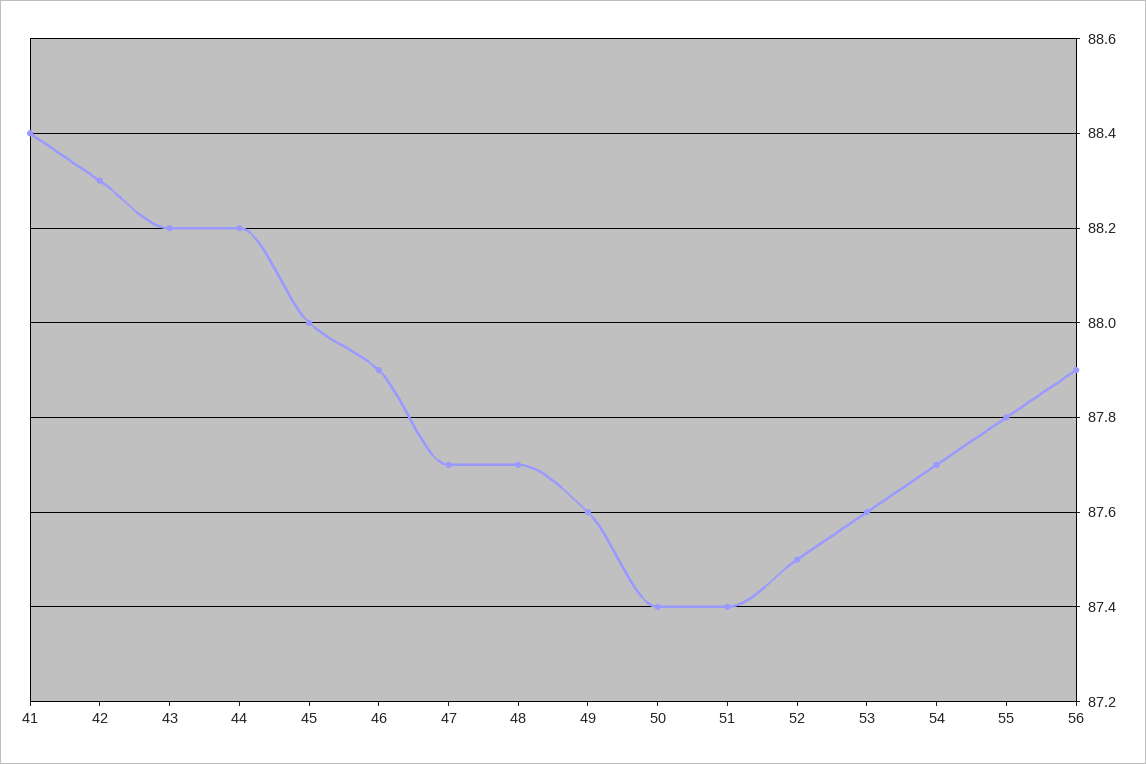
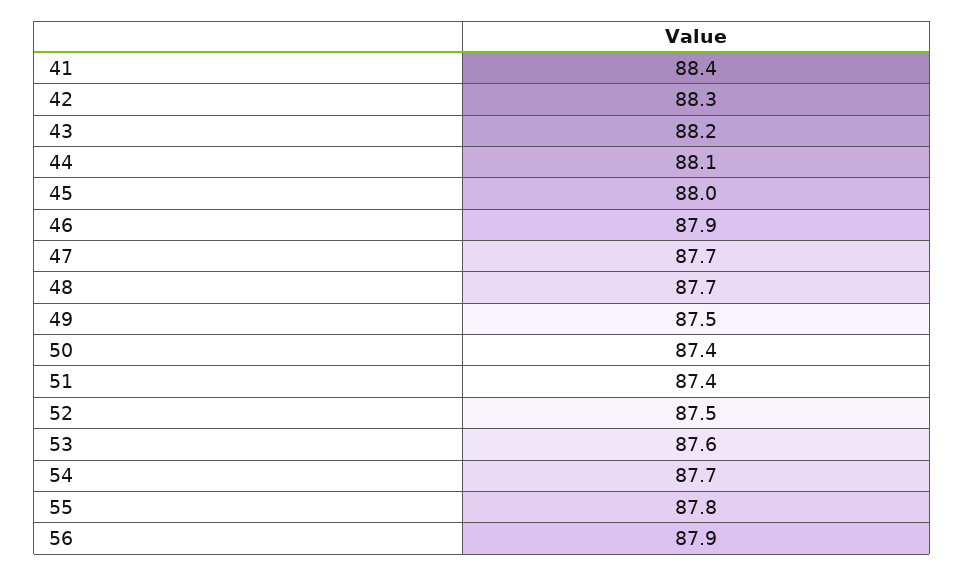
  {
    "41": 88.4,
    "42": 88.3,
    "43": 88.2,
-   "44": 88.2,
+   "44": 88.1,
    "45": 88,
    "46": 87.9,
    "47": 87.7,
    "48": 87.7,
-   "49": 87.6,
+   "49": 87.5,
    "50": 87.4,
    "51": 87.4,
    "52": 87.5,
    "53": 87.6,
    "54": 87.7,
    "55": 87.8,
    "56": 87.9
  }

